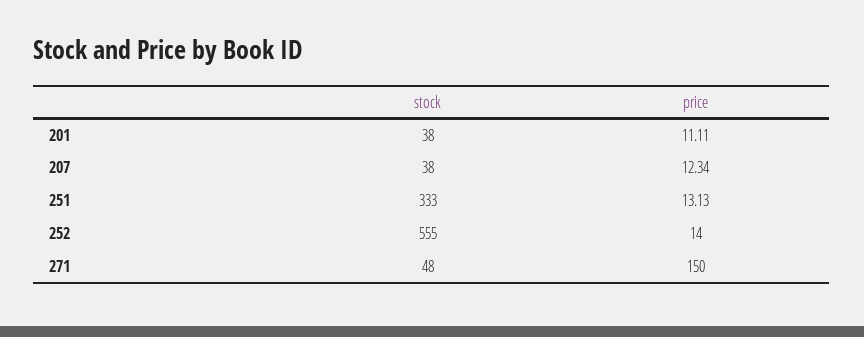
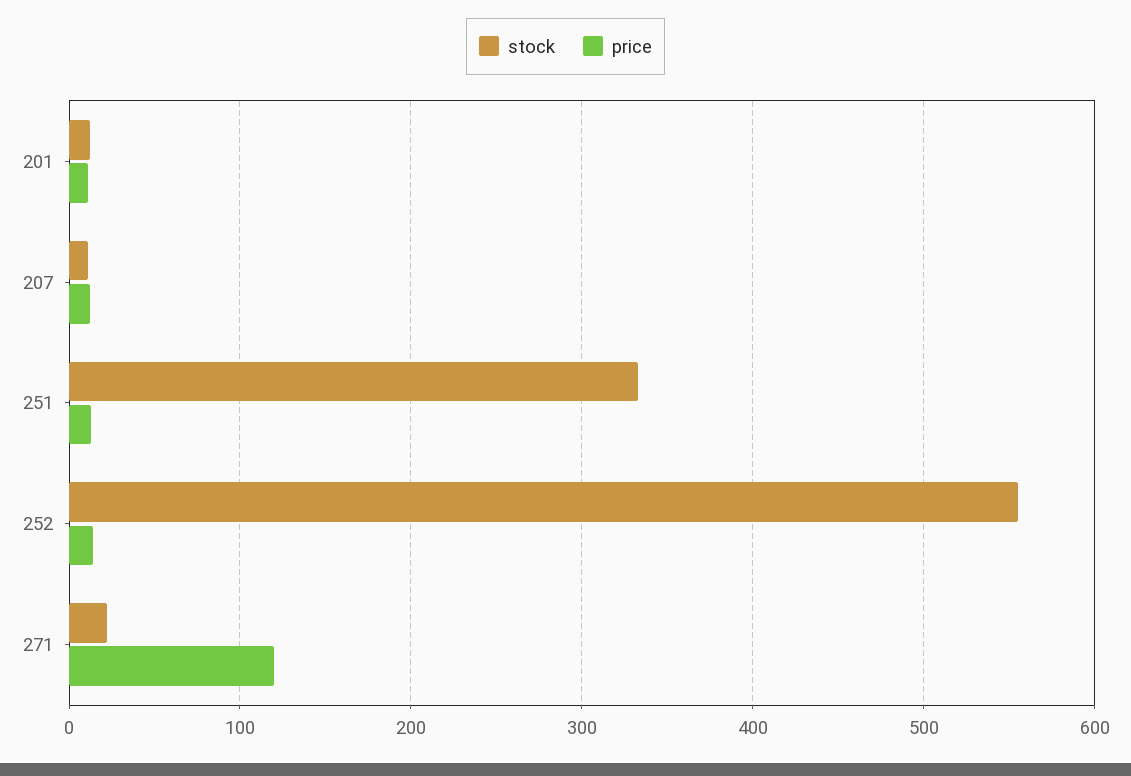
  {
    "stock": {
-     "201": 38,
+     "201": 10,
-     "207": 38,
+     "207": 10,
      "251": 333,
      "252": 555,
-     "271": 48
+     "271": 20
    },
    "price": {
      "201": 11.11,
      "207": 12.34,
      "251": 13.13,
      "252": 14,
-     "271": 150
+     "271": 120
    }
  }

